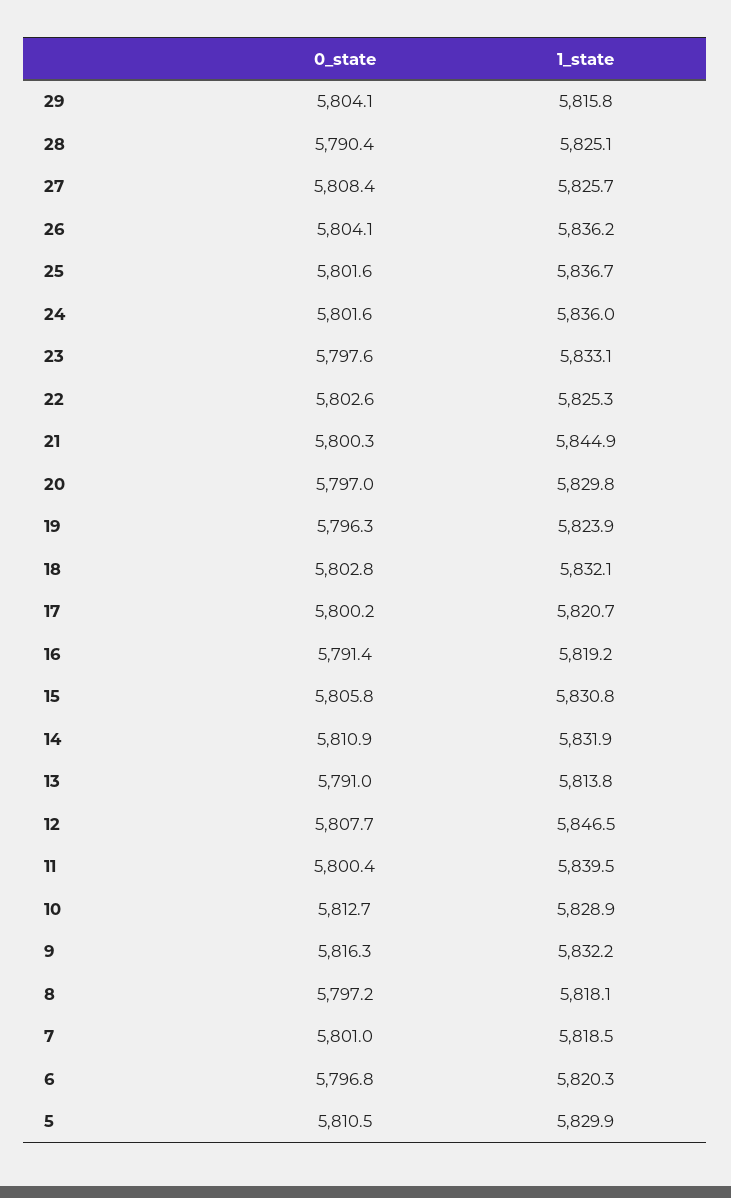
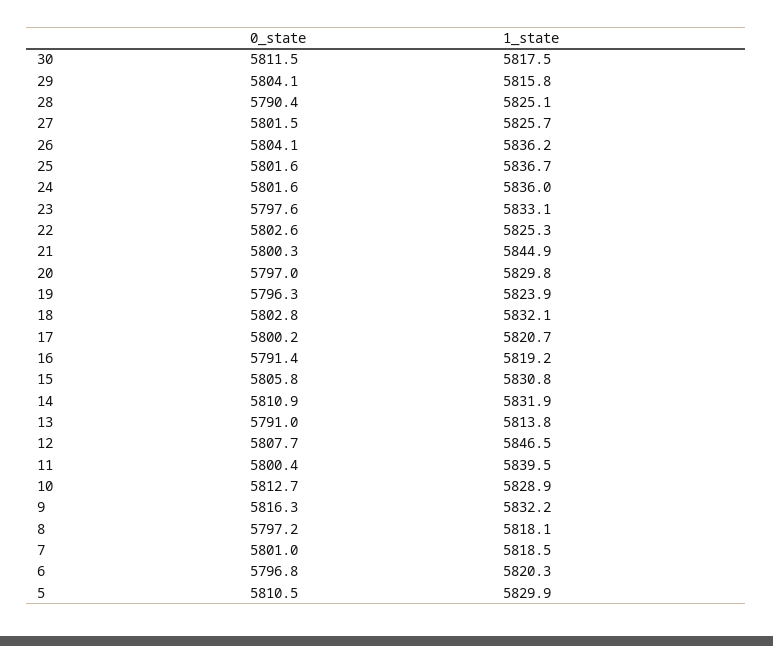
  {
    "0_state": {
      "29": 5804.1,
      "28": 5790.4,
-     "27": 5808.4,
+     "27": 5801.5,
      "26": 5804.1,
      "25": 5801.6,
      "24": 5801.6,
      "23": 5797.6,
      "22": 5802.6,
      "21": 5800.3,
      "20": 5797,
      "19": 5796.3,
      "18": 5802.8,
      "17": 5800.2,
      "16": 5791.4,
      "15": 5805.8,
      "14": 5810.9,
      "13": 5791,
      "12": 5807.7,
      "11": 5800.4,
      "10": 5812.7,
      "9": 5816.3,
      "8": 5797.2,
      "7": 5801,
      "6": 5796.8,
-     "5": 5810.5
+     "5": 5810.5,
+     "30": 5811.5
    },
    "1_state": {
      "29": 5815.8,
      "28": 5825.1,
      "27": 5825.7,
      "26": 5836.2,
      "25": 5836.7,
      "24": 5836,
      "23": 5833.1,
      "22": 5825.3,
      "21": 5844.9,
      "20": 5829.8,
      "19": 5823.9,
      "18": 5832.1,
      "17": 5820.7,
      "16": 5819.2,
      "15": 5830.8,
      "14": 5831.9,
      "13": 5813.8,
      "12": 5846.5,
      "11": 5839.5,
      "10": 5828.9,
      "9": 5832.2,
      "8": 5818.1,
      "7": 5818.5,
      "6": 5820.3,
-     "5": 5829.9
+     "5": 5829.9,
+     "30": 5817.5
    }
  }

